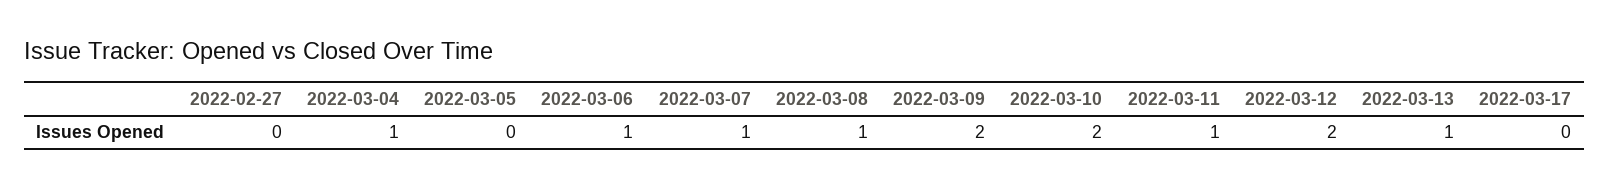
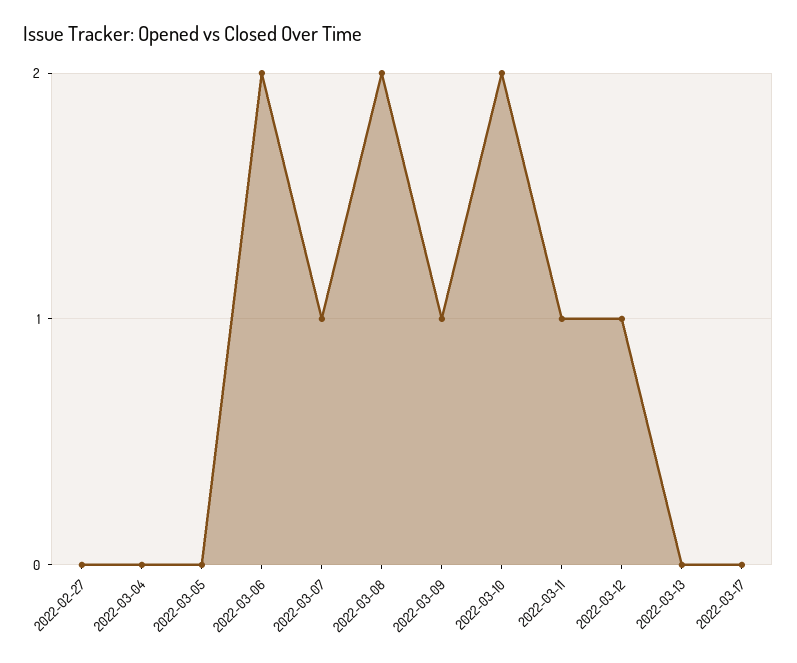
  {
    "2022-02-27": 0,
-   "2022-03-04": 1,
+   "2022-03-04": 0,
    "2022-03-05": 0,
-   "2022-03-06": 1,
+   "2022-03-06": 2,
    "2022-03-07": 1,
-   "2022-03-08": 1,
+   "2022-03-08": 2,
-   "2022-03-09": 2,
+   "2022-03-09": 1,
    "2022-03-10": 2,
    "2022-03-11": 1,
-   "2022-03-12": 2,
+   "2022-03-12": 1,
-   "2022-03-13": 1,
+   "2022-03-13": 0,
    "2022-03-17": 0
  }

